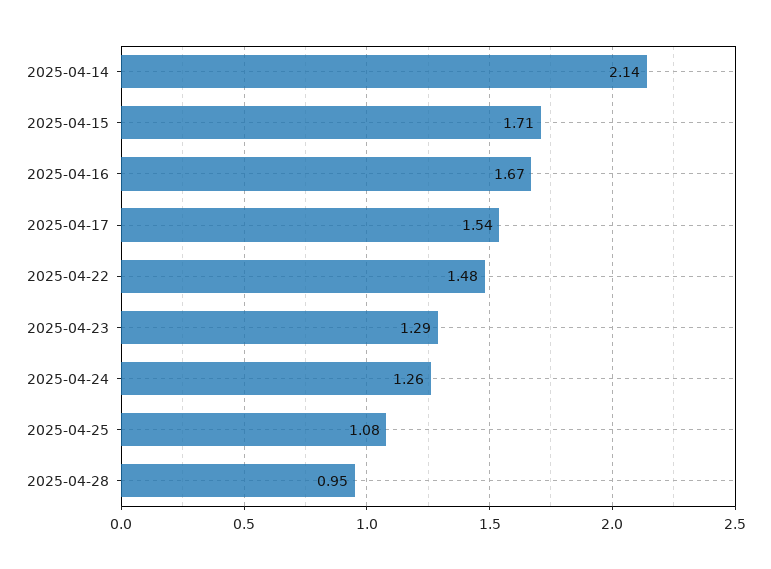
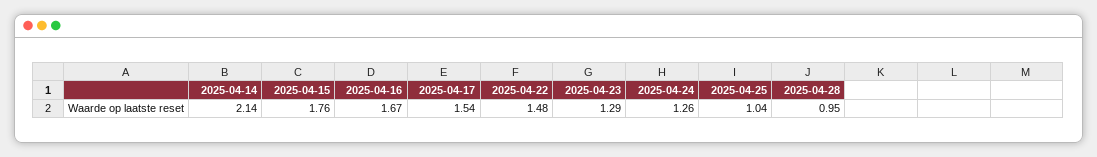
  {
    "2025-04-14": 2.14,
-   "2025-04-15": 1.71,
+   "2025-04-15": 1.76,
    "2025-04-16": 1.67,
    "2025-04-17": 1.54,
    "2025-04-22": 1.48,
    "2025-04-23": 1.29,
    "2025-04-24": 1.26,
-   "2025-04-25": 1.08,
+   "2025-04-25": 1.04,
    "2025-04-28": 0.95
  }

